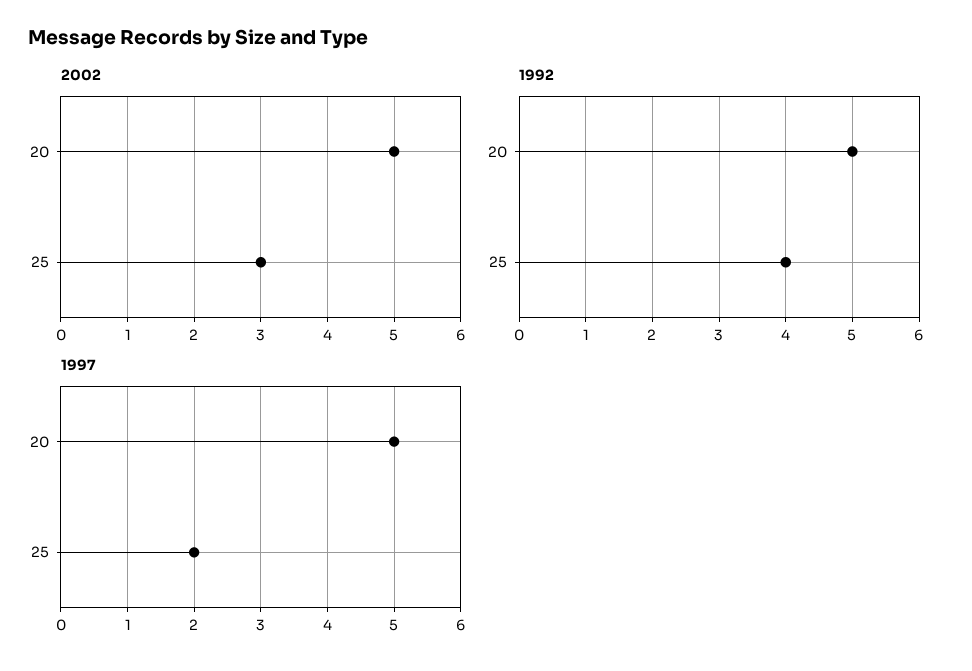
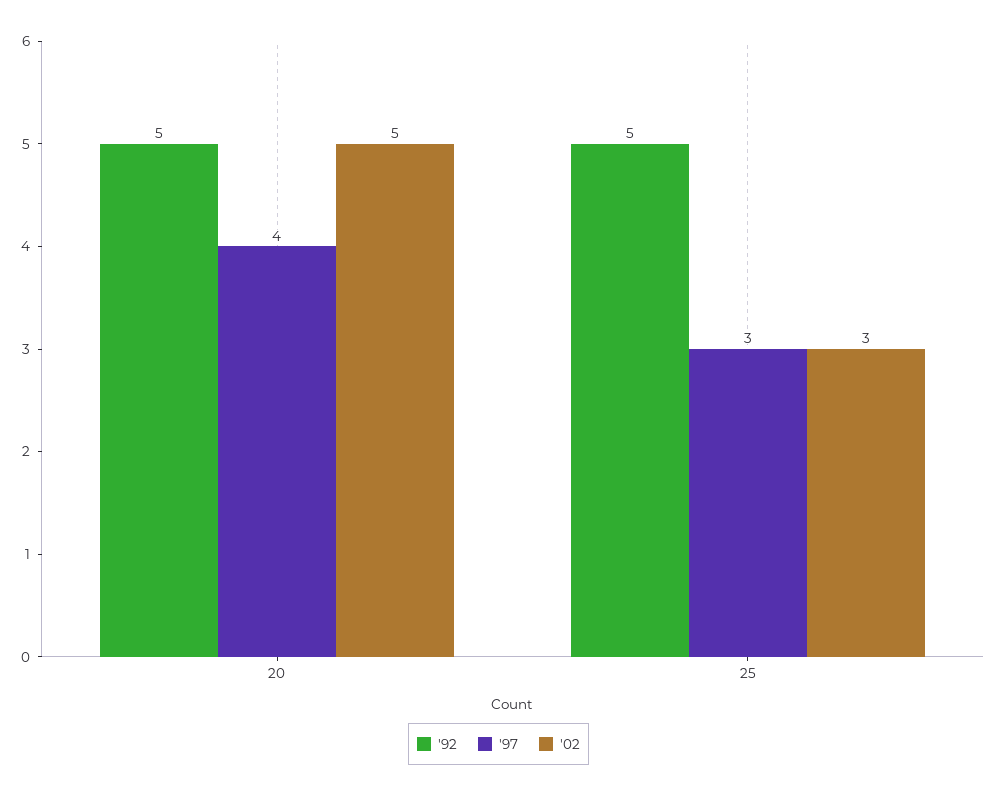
  {
    "2002": {
      "20": 5,
      "25": 3
    },
    "1992": {
      "20": 5,
-     "25": 4
+     "25": 5
    },
    "1997": {
-     "20": 5,
+     "20": 4,
-     "25": 2
+     "25": 3
    }
  }

